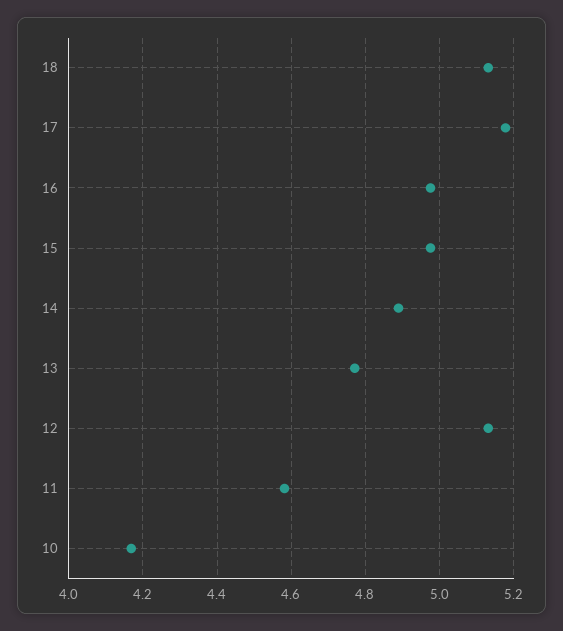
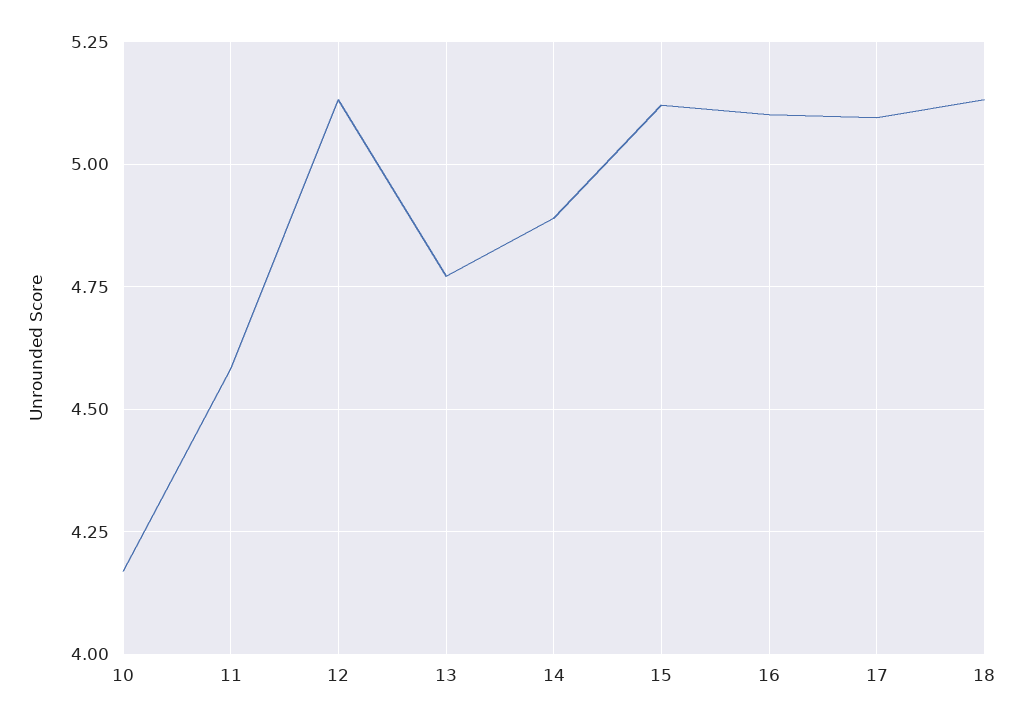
  {
    "18": 5.14,
-   "17": 5.18,
+   "17": 5.1,
-   "16": 4.98,
+   "16": 5.1,
-   "15": 4.98,
+   "15": 5.125,
    "14": 4.88,
    "13": 4.78,
    "12": 5.14,
    "11": 4.58,
    "10": 4.16
  }

